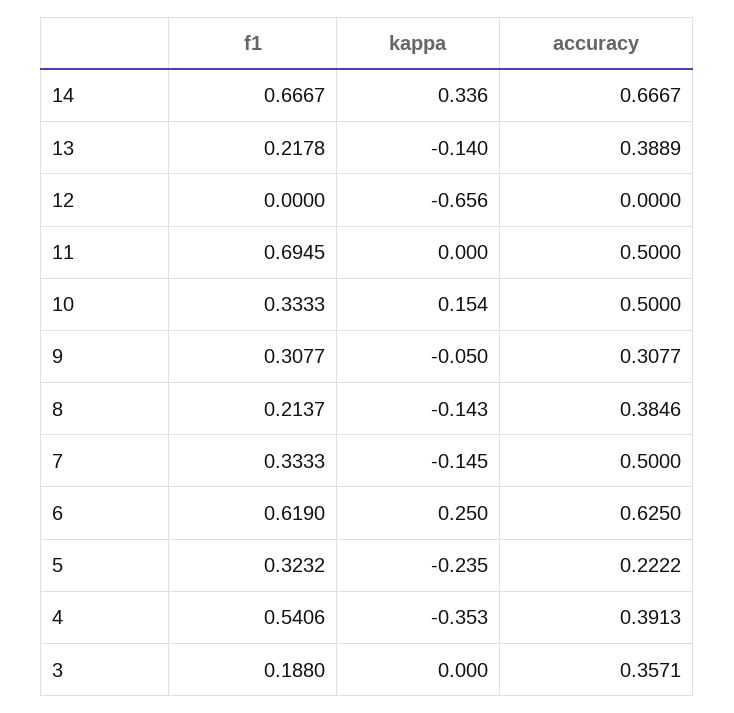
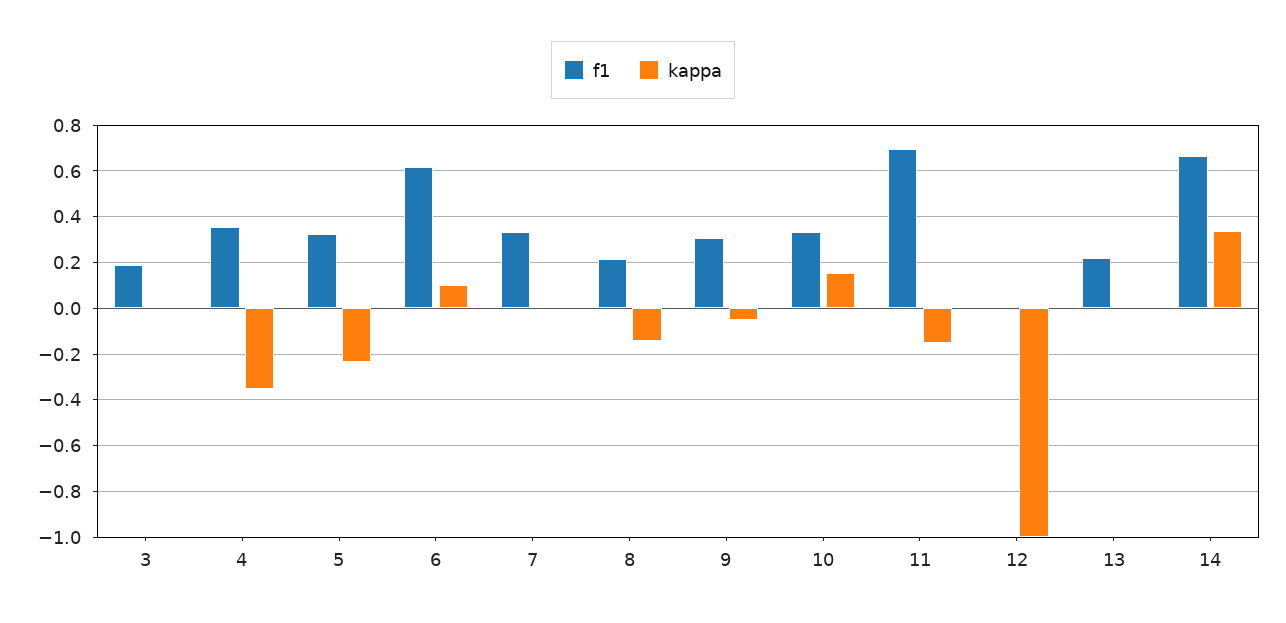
  {
    "f1": {
      "14": 0.6667,
      "13": 0.2178,
      "12": 0,
      "11": 0.6945,
      "10": 0.3333,
      "9": 0.3077,
      "8": 0.2137,
      "7": 0.3333,
      "6": 0.619,
      "5": 0.3232,
-     "4": 0.5406,
+     "4": 0.35,
      "3": 0.188
    },
    "kappa": {
      "14": 0.336,
-     "13": -0.14,
+     "13": 0,
-     "12": -0.656,
+     "12": -1,
-     "11": 0,
+     "11": -0.15,
      "10": 0.154,
      "9": -0.05,
      "8": -0.143,
-     "7": -0.145,
+     "7": 0,
-     "6": 0.25,
+     "6": 0.1,
      "5": -0.235,
      "4": -0.353,
      "3": 0
-   },
+   }
-   "accuracy": {
-     "14": 0.6667,
-     "13": 0.3889,
-     "12": 0,
-     "11": 0.5,
-     "10": 0.5,
-     "9": 0.3077,
-     "8": 0.3846,
-     "7": 0.5,
-     "6": 0.625,
-     "5": 0.2222,
-     "4": 0.3913,
-     "3": 0.3571
-   }
  }

